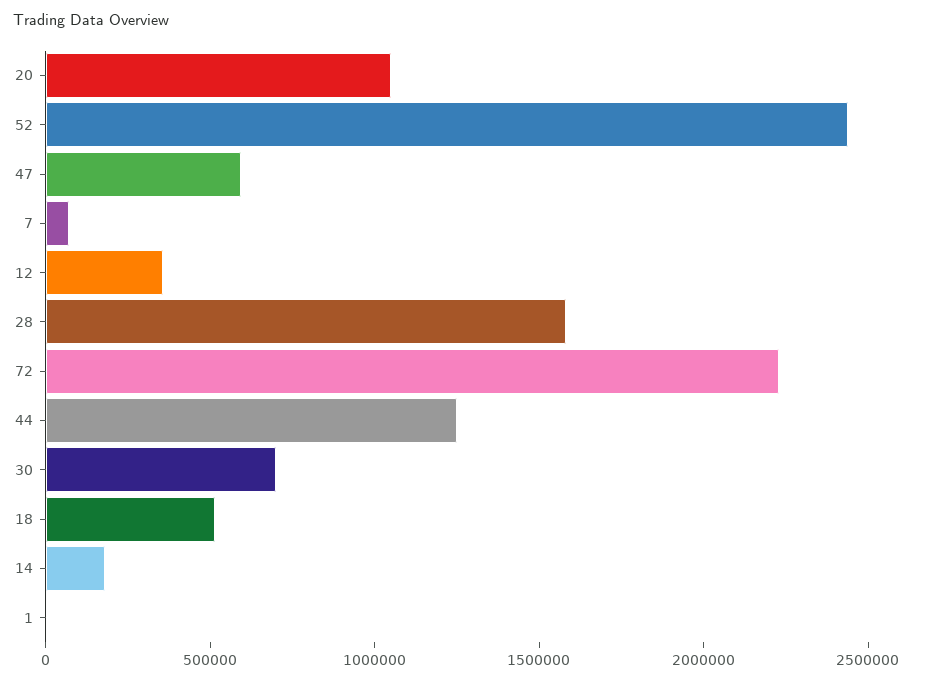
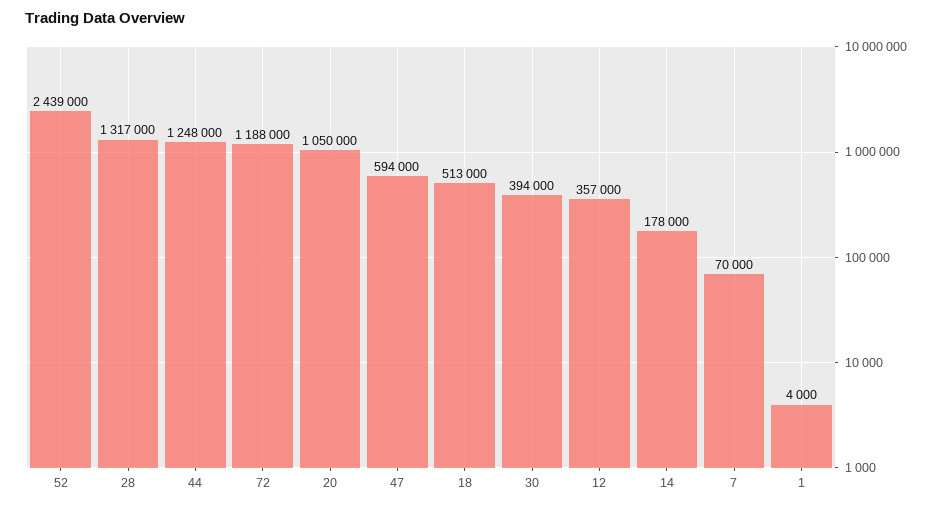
  {
    "20": 1050000,
    "52": 2439000,
    "47": 594000,
    "7": 70000,
    "12": 357000,
-   "28": 1600000,
+   "28": 1317000,
-   "72": 2200000,
+   "72": 1188000,
    "44": 1248000,
-   "30": 700000,
+   "30": 394000,
    "18": 513000,
    "14": 178000,
    "1": 4000
  }

